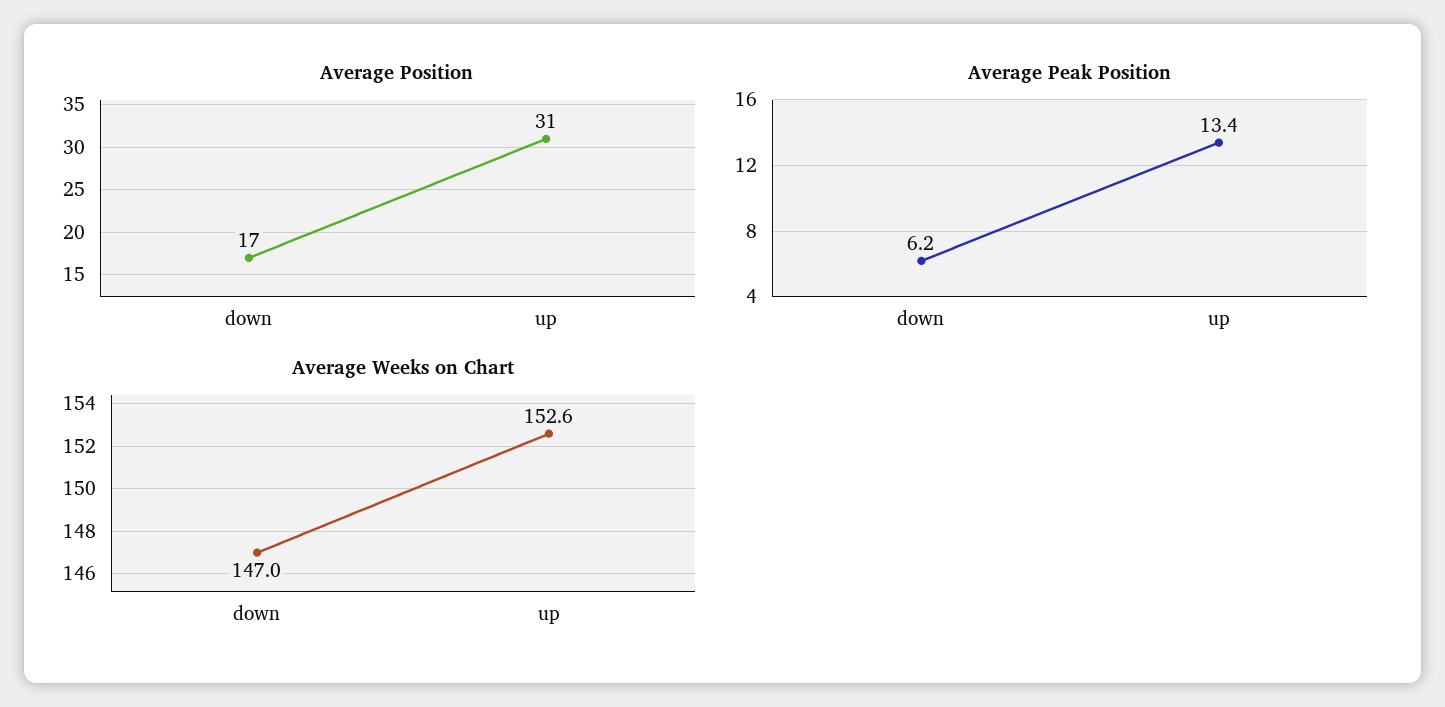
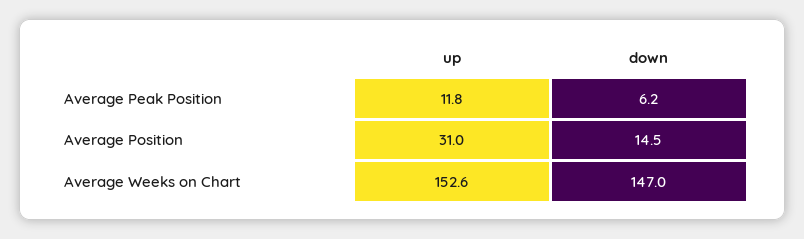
  {
    "Average Position": {
-     "down": 17,
+     "down": 14.5,
      "up": 31
    },
    "Average Peak Position": {
      "down": 6.2,
-     "up": 13.4
+     "up": 11.8
    },
    "Average Weeks on Chart": {
      "down": 147,
      "up": 152.6
    }
  }

